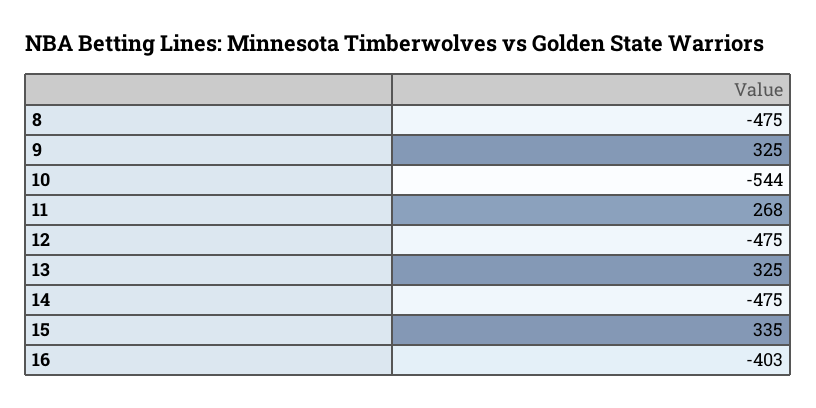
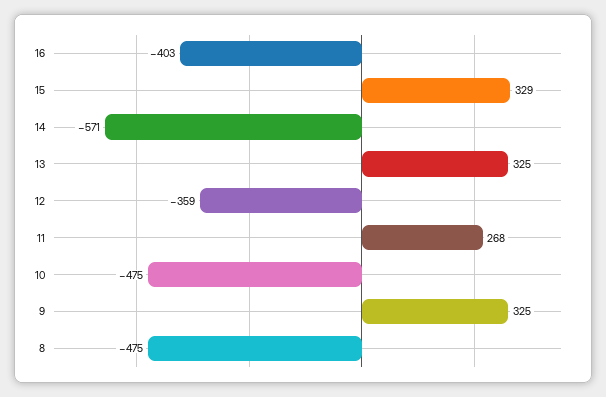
  {
    "8": -475,
    "9": 325,
-   "10": -544,
+   "10": -475,
    "11": 268,
-   "12": -475,
+   "12": -359,
    "13": 325,
-   "14": -475,
+   "14": -571,
-   "15": 335,
+   "15": 329,
    "16": -403
  }

